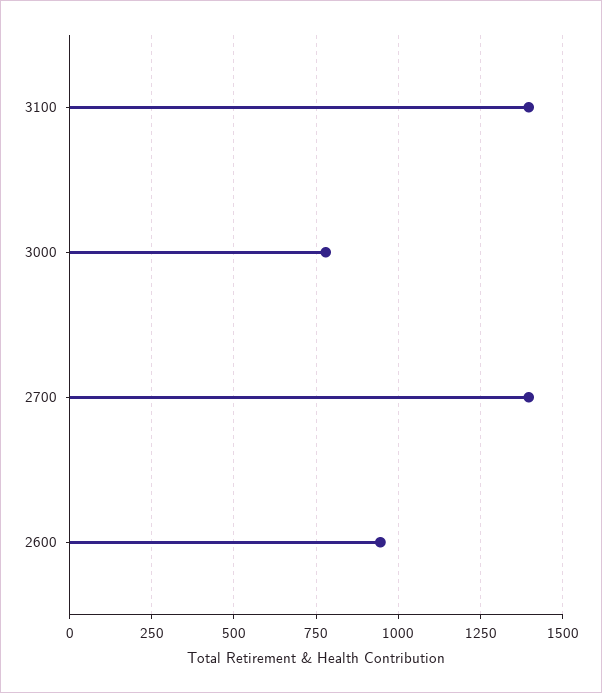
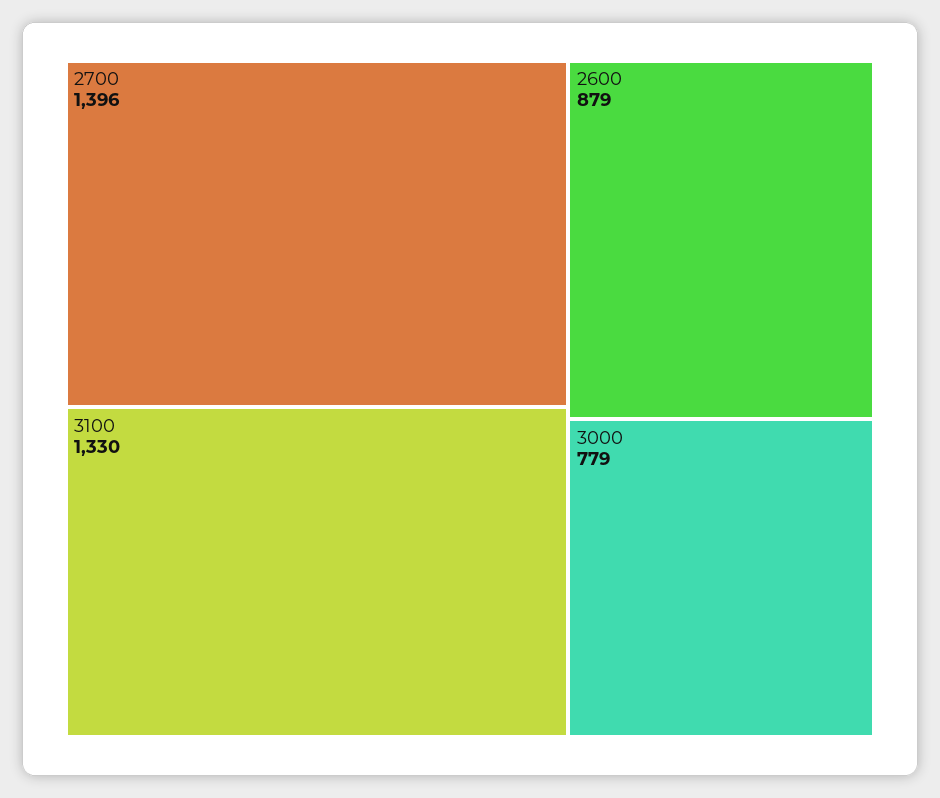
  {
-   "3100": 1400,
+   "3100": 1330,
    "3000": 779,
    "2700": 1396,
-   "2600": 950
+   "2600": 879
  }

